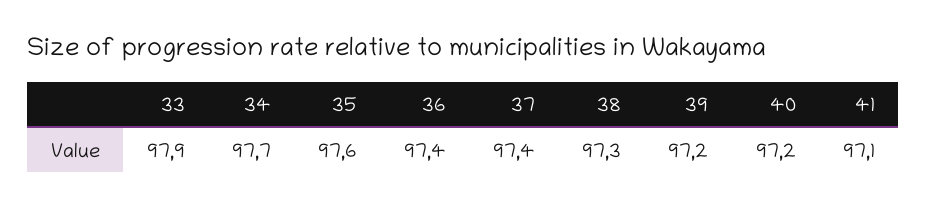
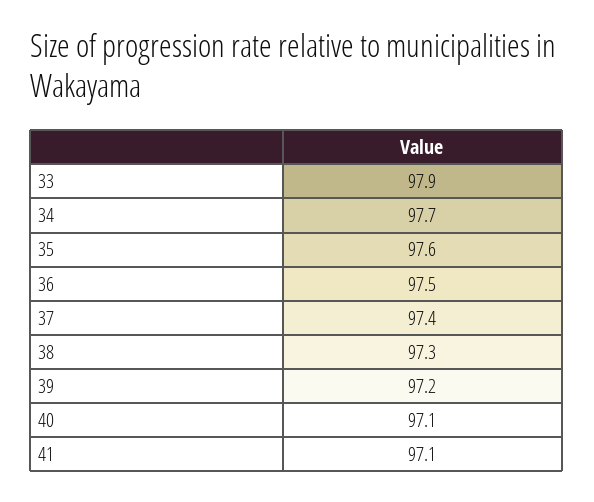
  {
    "33": 97.9,
    "34": 97.7,
    "35": 97.6,
-   "36": 97.4,
+   "36": 97.5,
    "37": 97.4,
    "38": 97.3,
    "39": 97.2,
-   "40": 97.2,
+   "40": 97.1,
    "41": 97.1
  }

